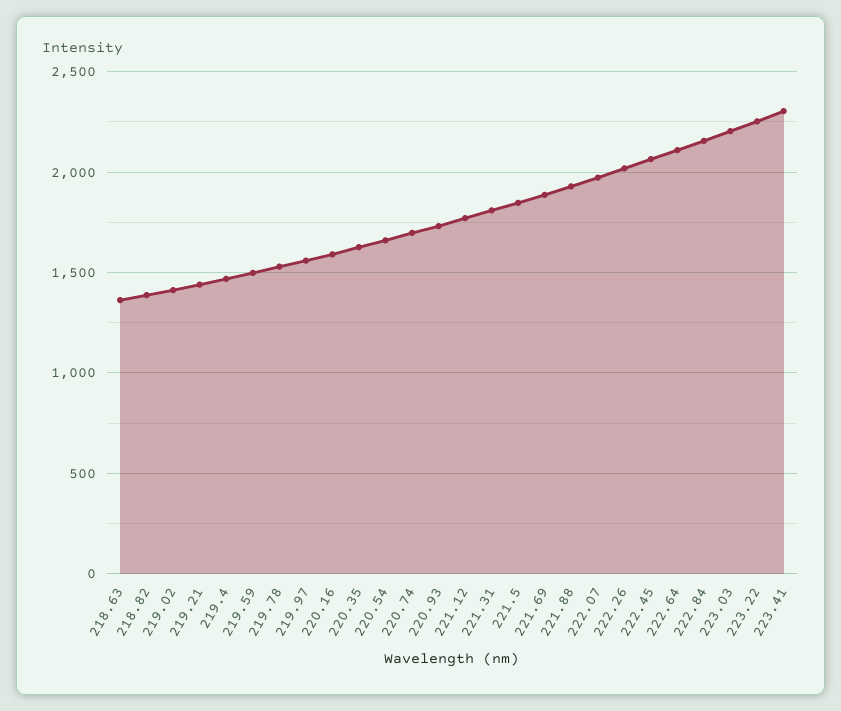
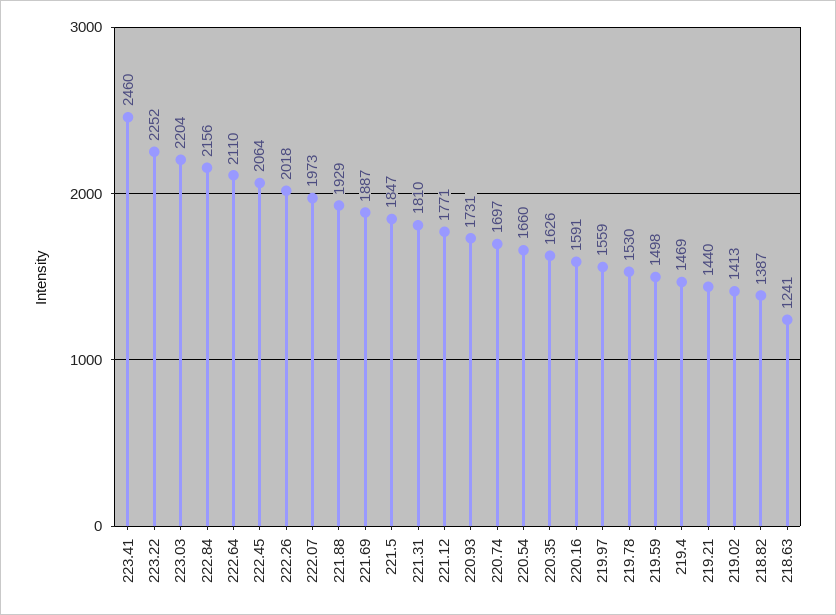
  {
-   "218.63": 1350,
+   "218.63": 1241,
    "218.82": 1387,
    "219.02": 1413,
    "219.21": 1440,
    "219.4": 1469,
    "219.59": 1498,
    "219.78": 1530,
    "219.97": 1559,
    "220.16": 1591,
    "220.35": 1626,
    "220.54": 1660,
    "220.74": 1697,
    "220.93": 1731,
    "221.12": 1771,
    "221.31": 1810,
    "221.5": 1847,
    "221.69": 1887,
    "221.88": 1929,
    "222.07": 1973,
    "222.26": 2018,
    "222.45": 2064,
    "222.64": 2110,
    "222.84": 2156,
    "223.03": 2204,
    "223.22": 2252,
-   "223.41": 2300
+   "223.41": 2460
  }

